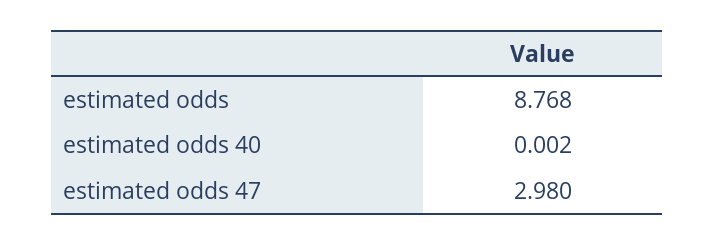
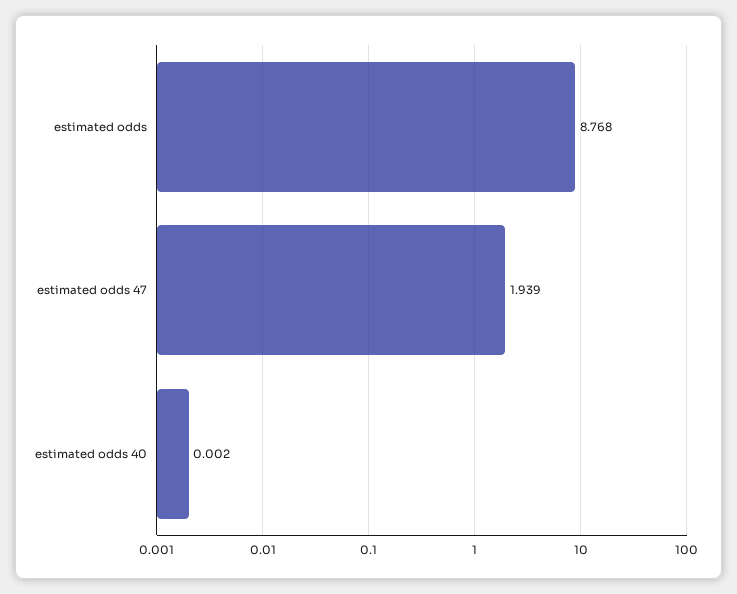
  {
    "estimated odds": 8.768,
    "estimated odds 40": 0.002,
-   "estimated odds 47": 2.98
+   "estimated odds 47": 1.939
  }

